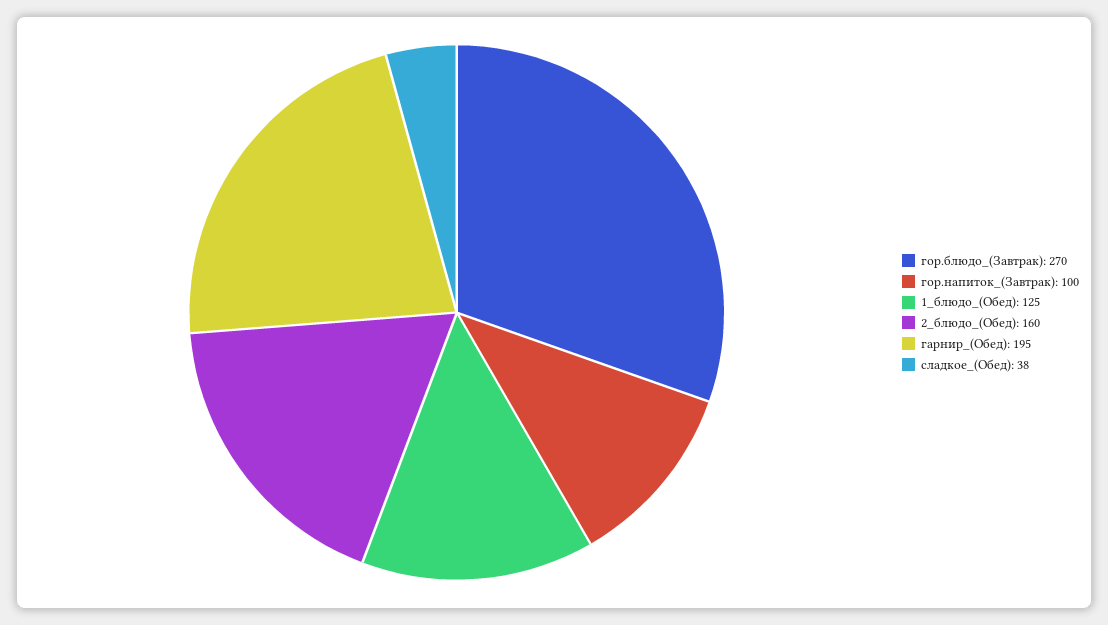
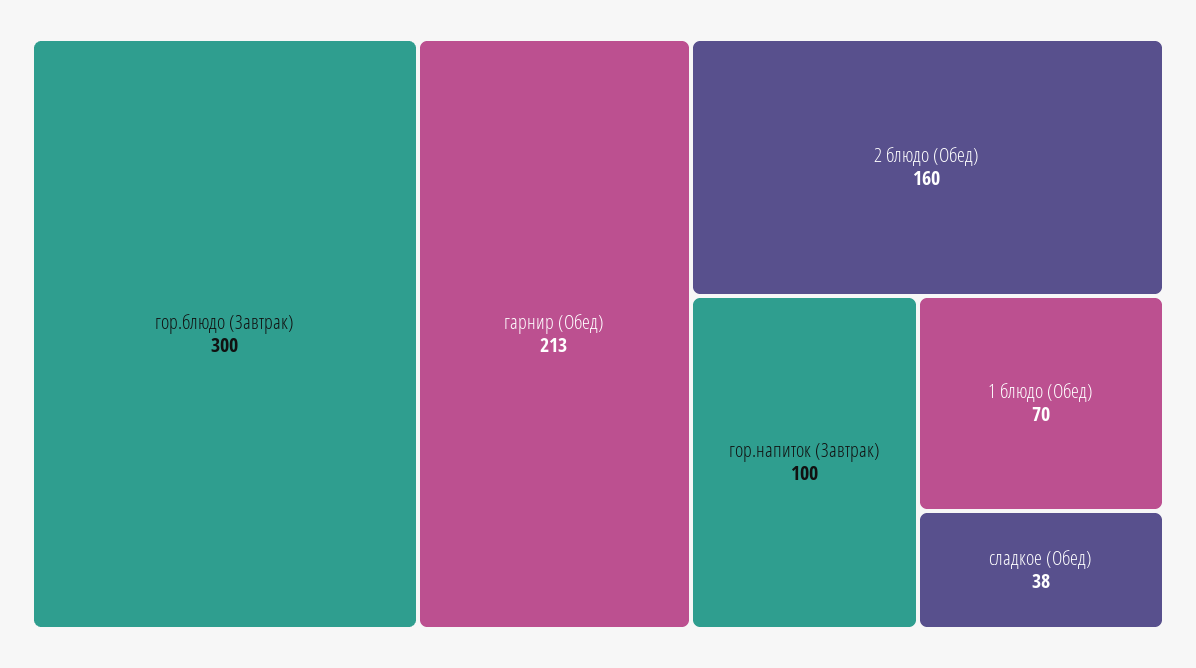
  {
-   "гор.блюдо_(Завтрак)": 270,
+   "гор.блюдо_(Завтрак)": 300,
    "гор.напиток_(Завтрак)": 100,
-   "1_блюдо_(Обед)": 125,
+   "1_блюдо_(Обед)": 70,
    "2_блюдо_(Обед)": 160,
-   "гарнир_(Обед)": 195,
+   "гарнир_(Обед)": 213,
    "сладкое_(Обед)": 38
  }

